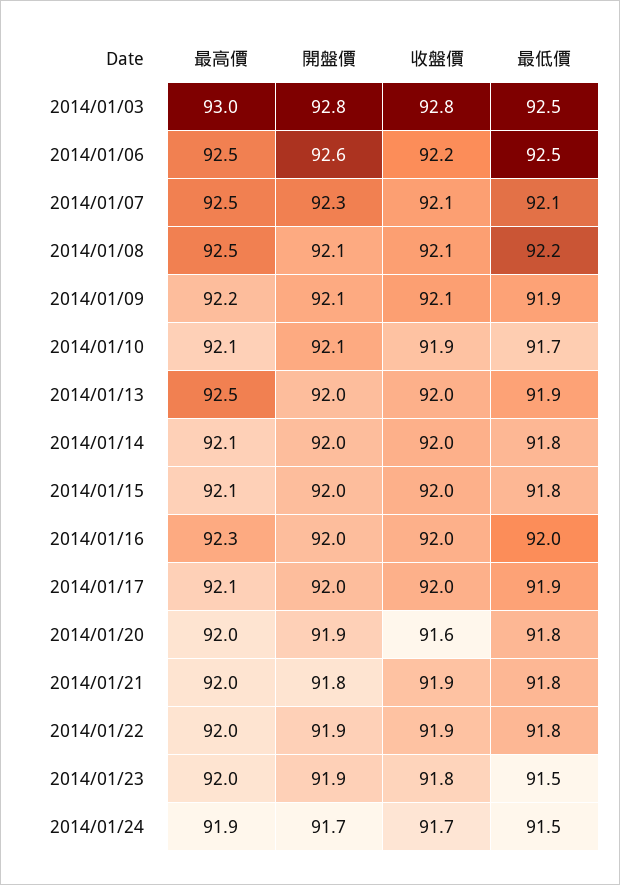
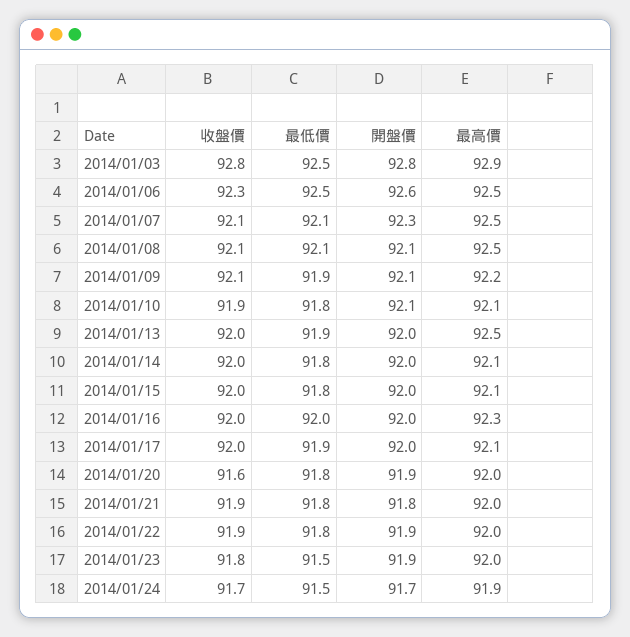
  {
    "最高價": {
-     "2014/01/03": 93,
+     "2014/01/03": 92.9,
      "2014/01/06": 92.5,
      "2014/01/07": 92.5,
      "2014/01/08": 92.5,
      "2014/01/09": 92.2,
      "2014/01/10": 92.1,
      "2014/01/13": 92.5,
      "2014/01/14": 92.1,
      "2014/01/15": 92.1,
      "2014/01/16": 92.3,
      "2014/01/17": 92.1,
      "2014/01/20": 92,
      "2014/01/21": 92,
      "2014/01/22": 92,
      "2014/01/23": 92,
      "2014/01/24": 91.9
    },
    "開盤價": {
      "2014/01/03": 92.8,
      "2014/01/06": 92.6,
      "2014/01/07": 92.3,
      "2014/01/08": 92.1,
      "2014/01/09": 92.1,
      "2014/01/10": 92.1,
      "2014/01/13": 92,
      "2014/01/14": 92,
      "2014/01/15": 92,
      "2014/01/16": 92,
      "2014/01/17": 92,
      "2014/01/20": 91.9,
      "2014/01/21": 91.8,
      "2014/01/22": 91.9,
      "2014/01/23": 91.9,
      "2014/01/24": 91.7
    },
    "收盤價": {
      "2014/01/03": 92.8,
-     "2014/01/06": 92.2,
+     "2014/01/06": 92.3,
      "2014/01/07": 92.1,
      "2014/01/08": 92.1,
      "2014/01/09": 92.1,
      "2014/01/10": 91.9,
      "2014/01/13": 92,
      "2014/01/14": 92,
      "2014/01/15": 92,
      "2014/01/16": 92,
      "2014/01/17": 92,
      "2014/01/20": 91.6,
      "2014/01/21": 91.9,
      "2014/01/22": 91.9,
      "2014/01/23": 91.8,
      "2014/01/24": 91.7
    },
    "最低價": {
      "2014/01/03": 92.5,
      "2014/01/06": 92.5,
      "2014/01/07": 92.1,
-     "2014/01/08": 92.2,
+     "2014/01/08": 92.1,
      "2014/01/09": 91.9,
-     "2014/01/10": 91.7,
+     "2014/01/10": 91.8,
      "2014/01/13": 91.9,
      "2014/01/14": 91.8,
      "2014/01/15": 91.8,
      "2014/01/16": 92,
      "2014/01/17": 91.9,
      "2014/01/20": 91.8,
      "2014/01/21": 91.8,
      "2014/01/22": 91.8,
      "2014/01/23": 91.5,
      "2014/01/24": 91.5
    }
  }

